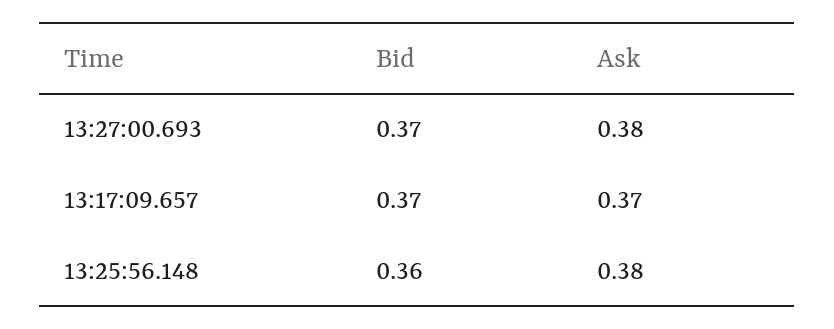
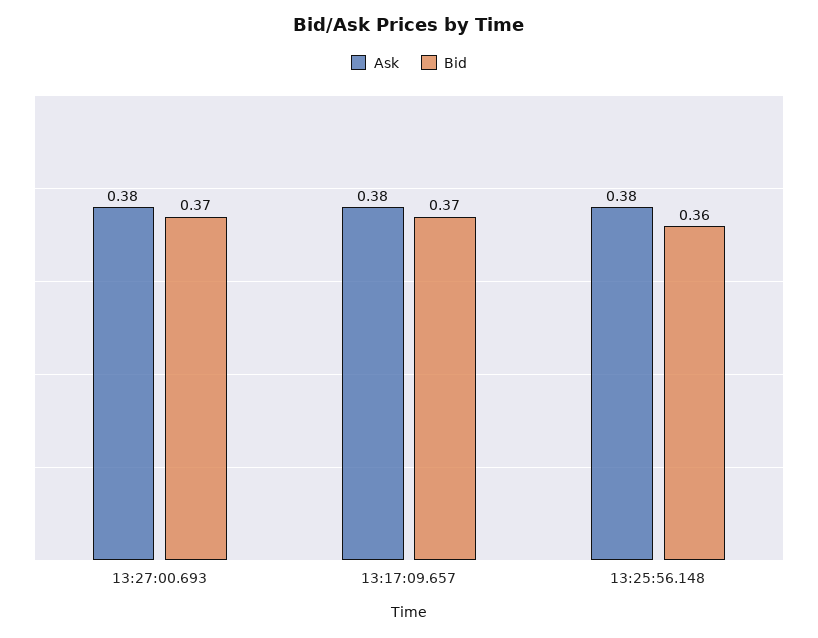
  {
    "Bid": {
      "13:27:00.693": 0.37,
      "13:17:09.657": 0.37,
      "13:25:56.148": 0.36
    },
    "Ask": {
      "13:27:00.693": 0.38,
-     "13:17:09.657": 0.37,
+     "13:17:09.657": 0.38,
      "13:25:56.148": 0.38
    }
  }

